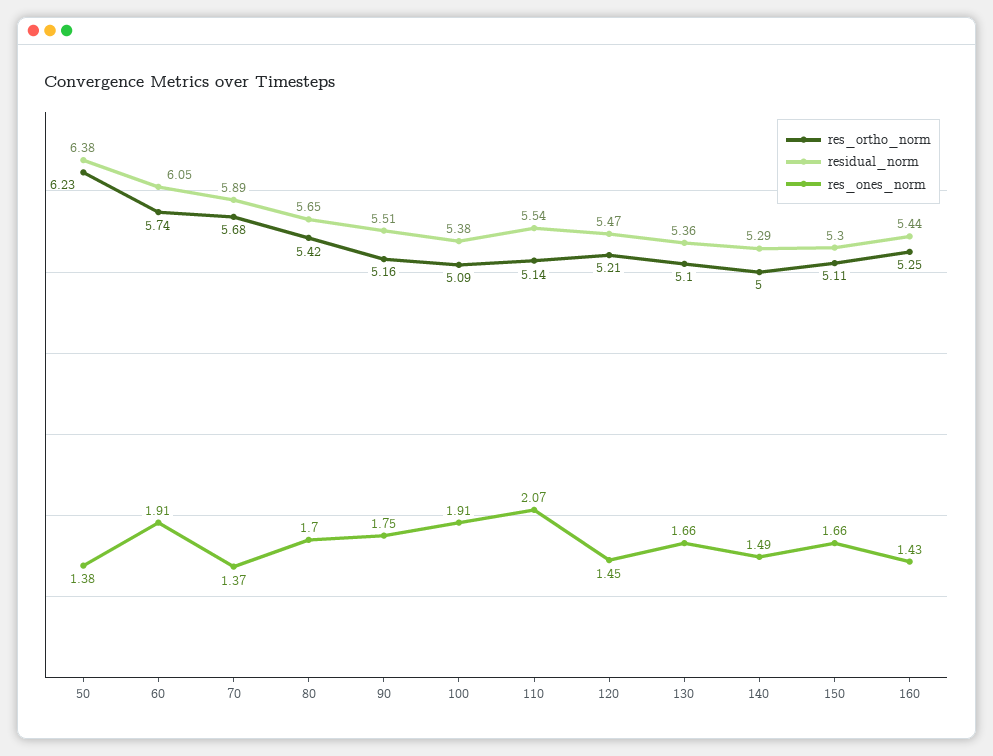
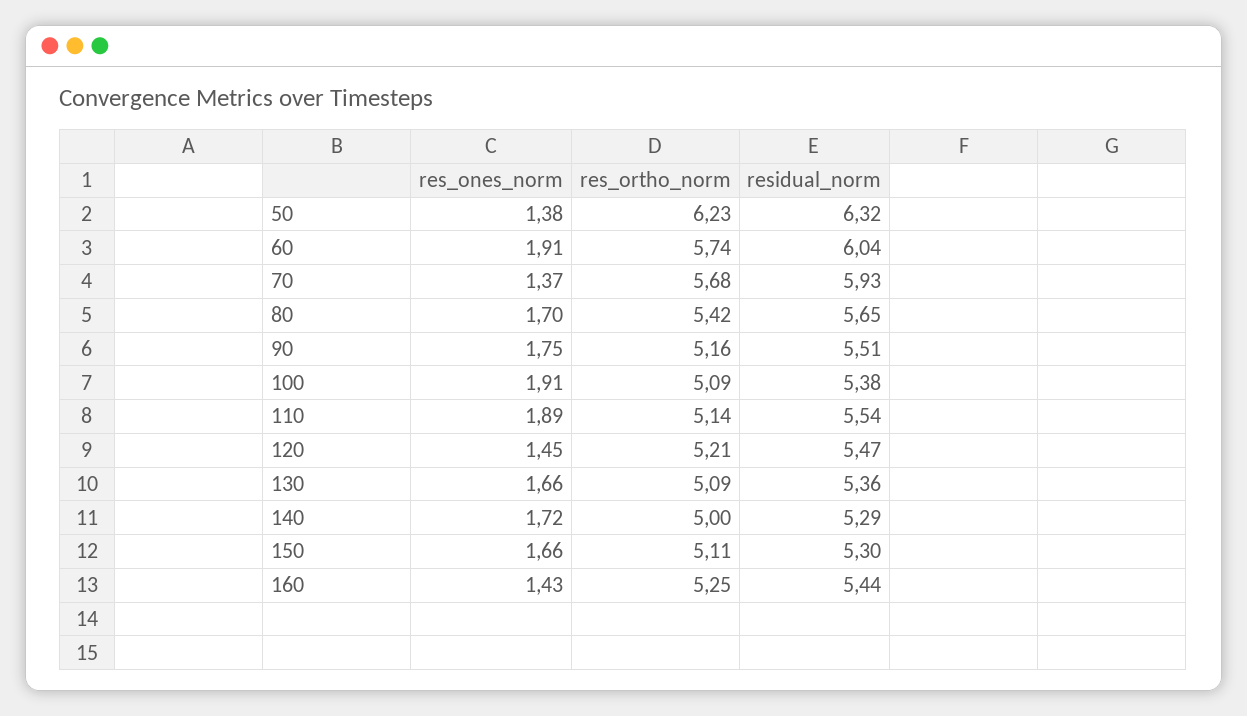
  {
    "res_ortho_norm": {
      "50": 6.23,
      "60": 5.74,
      "70": 5.68,
      "80": 5.42,
      "90": 5.16,
      "100": 5.09,
      "110": 5.14,
      "120": 5.21,
-     "130": 5.1,
+     "130": 5.09,
      "140": 5,
      "150": 5.11,
      "160": 5.25
    },
    "residual_norm": {
-     "50": 6.38,
+     "50": 6.32,
-     "60": 6.05,
+     "60": 6.04,
-     "70": 5.89,
+     "70": 5.93,
      "80": 5.65,
      "90": 5.51,
      "100": 5.38,
      "110": 5.54,
      "120": 5.47,
      "130": 5.36,
      "140": 5.29,
      "150": 5.3,
      "160": 5.44
    },
    "res_ones_norm": {
      "50": 1.38,
      "60": 1.91,
      "70": 1.37,
      "80": 1.7,
      "90": 1.75,
      "100": 1.91,
-     "110": 2.07,
+     "110": 1.89,
      "120": 1.45,
      "130": 1.66,
-     "140": 1.49,
+     "140": 1.72,
      "150": 1.66,
      "160": 1.43
    }
  }

